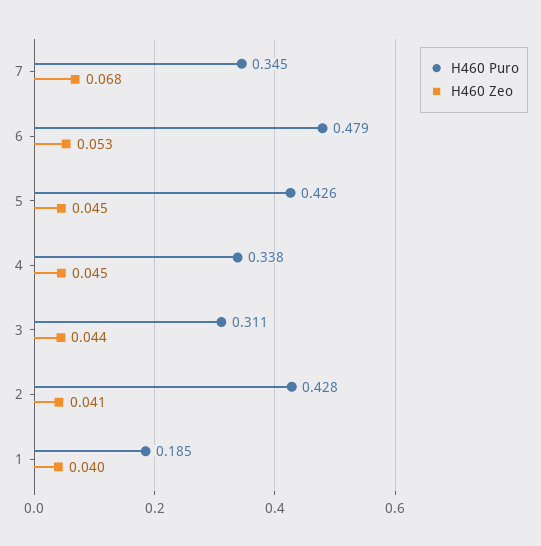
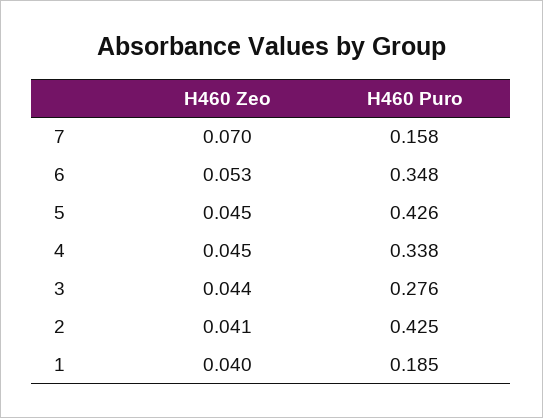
  {
    "H460 Puro": {
-     "7": 0.345,
+     "7": 0.158,
-     "6": 0.479,
+     "6": 0.348,
      "5": 0.426,
      "4": 0.338,
-     "3": 0.311,
+     "3": 0.276,
-     "2": 0.428,
+     "2": 0.425,
      "1": 0.185
    },
    "H460 Zeo": {
-     "7": 0.068,
+     "7": 0.07,
      "6": 0.053,
      "5": 0.045,
      "4": 0.045,
      "3": 0.044,
      "2": 0.041,
      "1": 0.04
    }
  }

